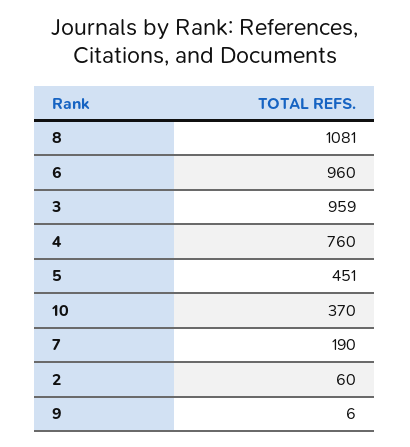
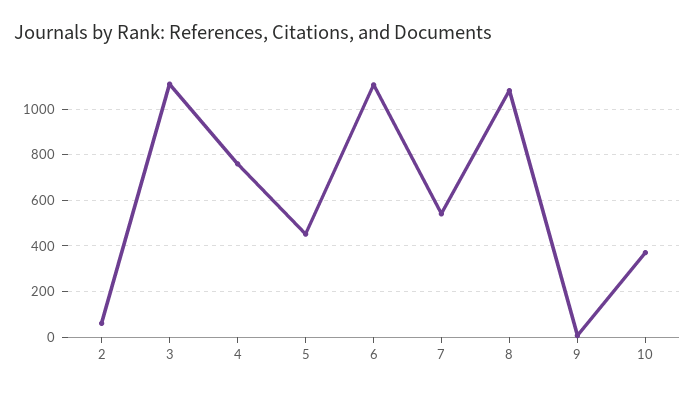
  {
    "8": 1081,
-   "6": 960,
+   "6": 1100,
-   "3": 959,
+   "3": 1100,
    "4": 760,
    "5": 451,
    "10": 370,
-   "7": 190,
+   "7": 550,
    "2": 60,
    "9": 6
  }

